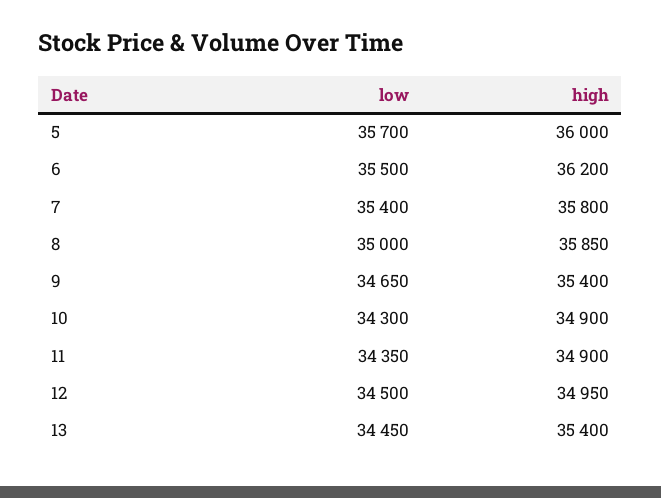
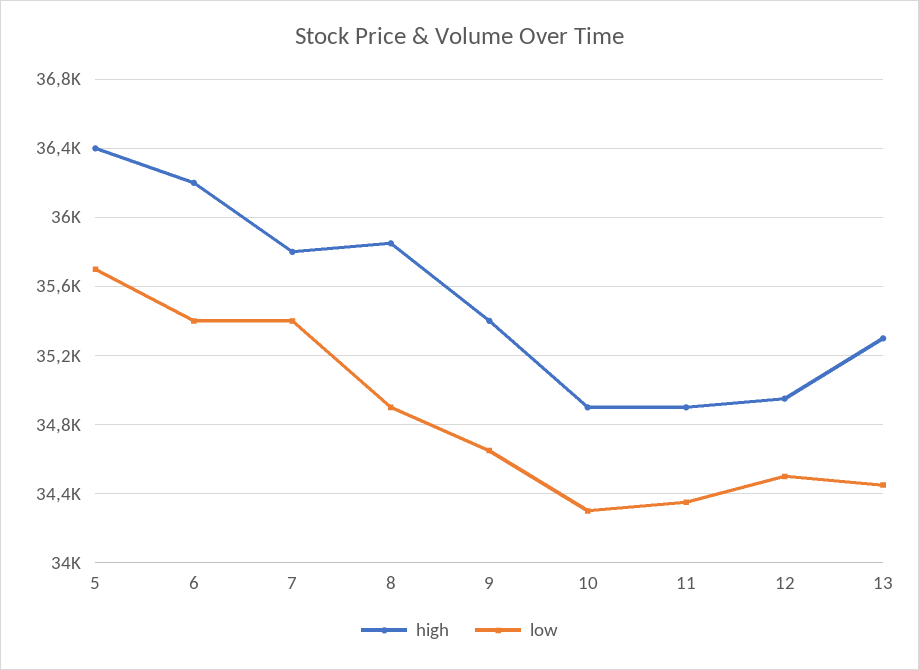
  {
    "low": {
      "5": 35700,
-     "6": 35500,
+     "6": 35400,
      "7": 35400,
-     "8": 35000,
+     "8": 34900,
      "9": 34650,
      "10": 34300,
      "11": 34350,
      "12": 34500,
      "13": 34450
    },
    "high": {
-     "5": 36000,
+     "5": 36400,
      "6": 36200,
      "7": 35800,
      "8": 35850,
      "9": 35400,
      "10": 34900,
      "11": 34900,
      "12": 34950,
-     "13": 35400
+     "13": 35300
    }
  }

